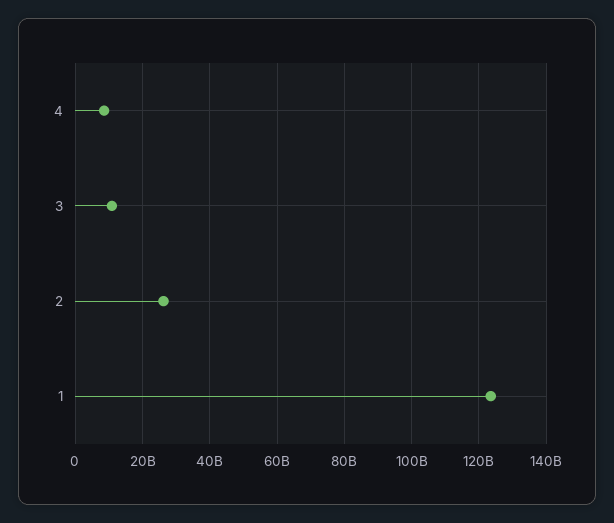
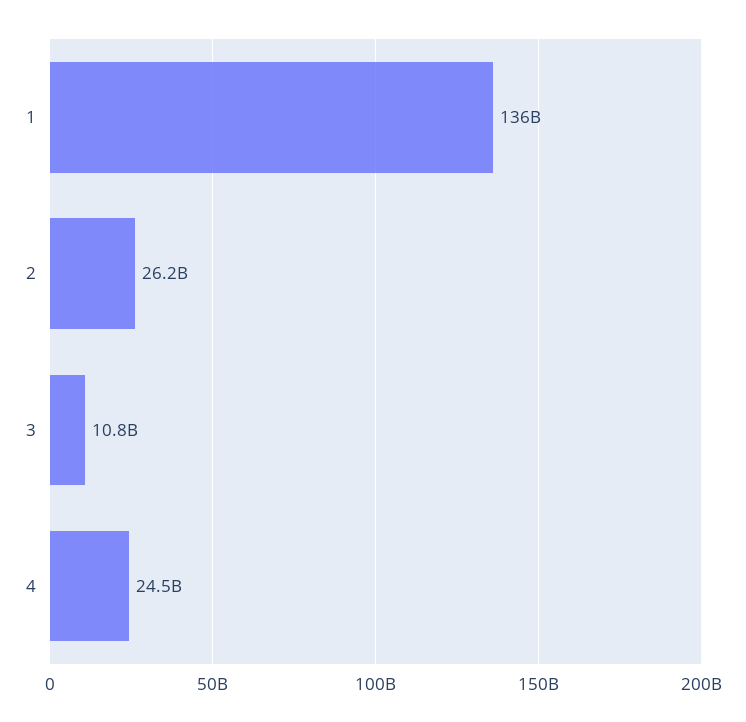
  {
-   "4": 8000000000,
+   "4": 24500000000,
    "3": 10800000000,
    "2": 26200000000,
-   "1": 124000000000
+   "1": 136000000000
  }

